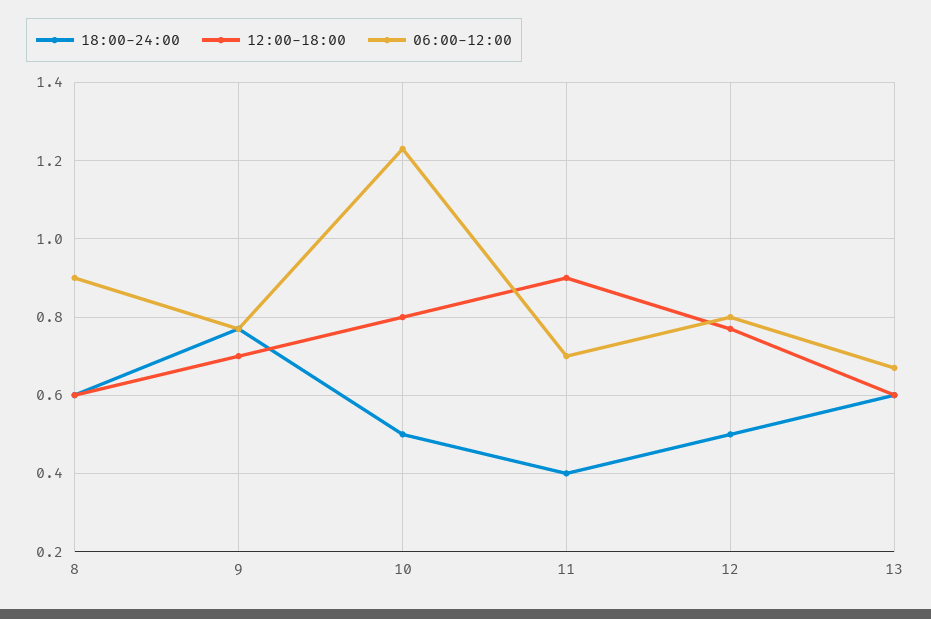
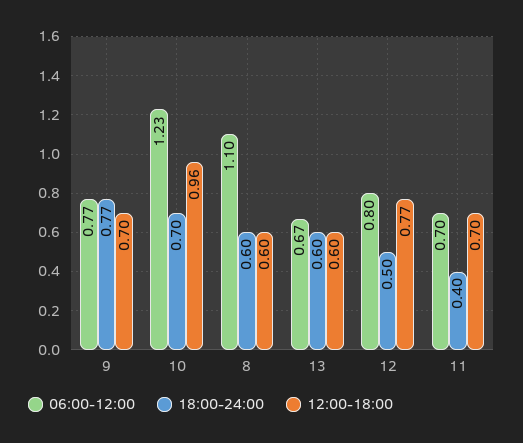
  {
    "18:00-24:00": {
      "8": 0.6,
      "9": 0.77,
-     "10": 0.5,
+     "10": 0.7,
      "11": 0.4,
      "12": 0.5,
      "13": 0.6
    },
    "12:00-18:00": {
      "8": 0.6,
      "9": 0.7,
-     "10": 0.8,
+     "10": 0.96,
-     "11": 0.9,
+     "11": 0.7,
      "12": 0.77,
      "13": 0.6
    },
    "06:00-12:00": {
-     "8": 0.9,
+     "8": 1.1,
      "9": 0.77,
      "10": 1.23,
      "11": 0.7,
      "12": 0.8,
      "13": 0.67
    }
  }

